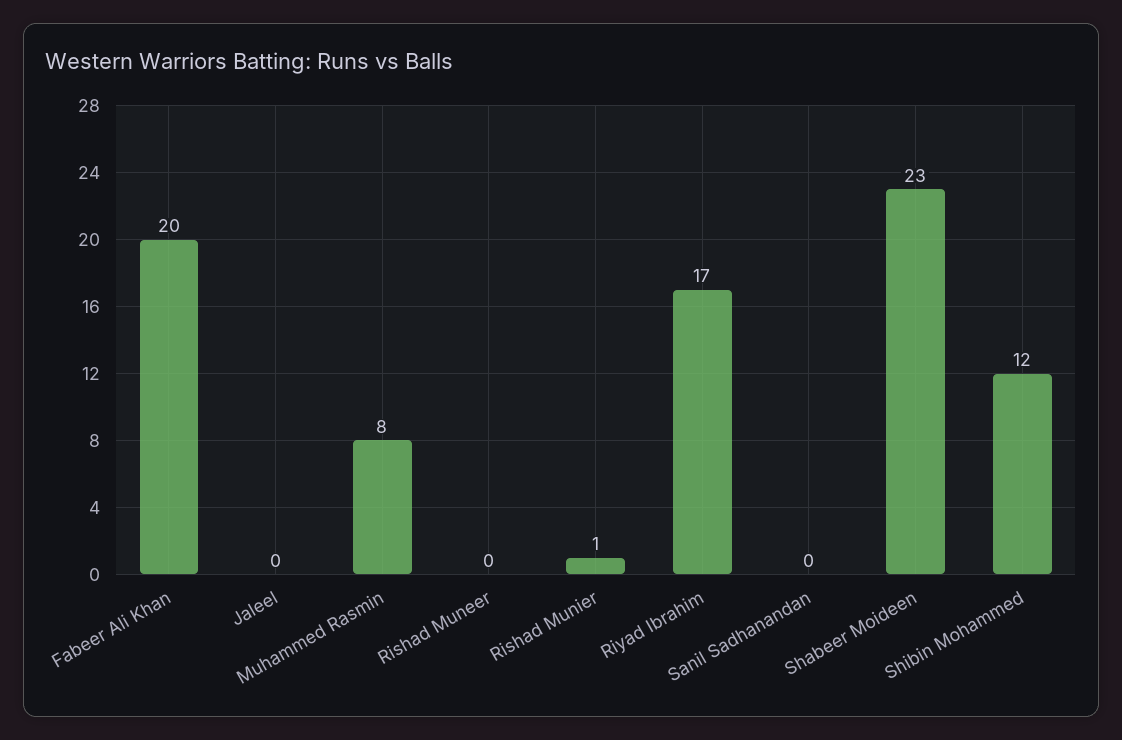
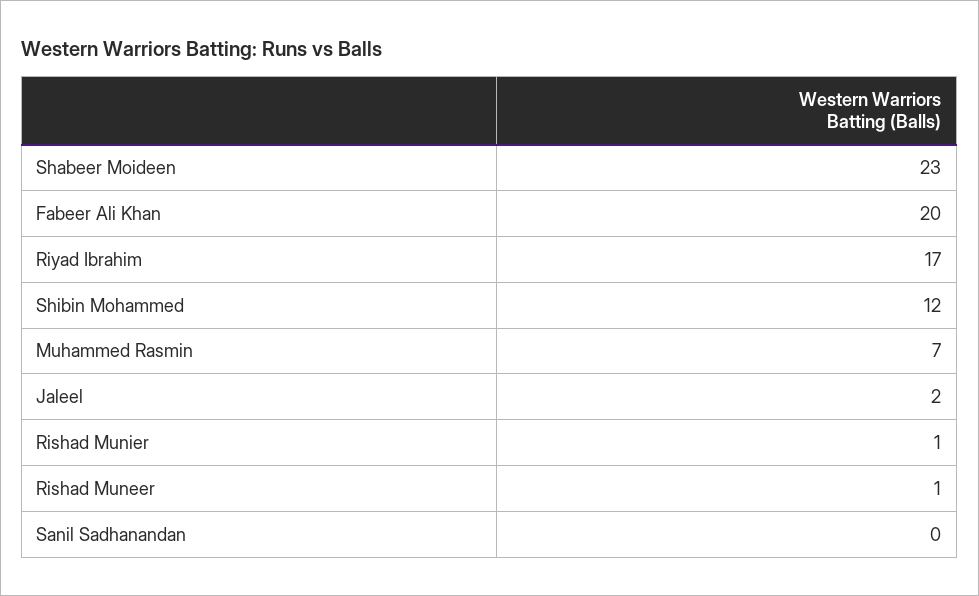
  {
    "Fabeer Ali Khan": 20,
-   "Jaleel": 0,
+   "Jaleel": 2,
-   "Muhammed Rasmin": 8,
+   "Muhammed Rasmin": 7,
-   "Rishad Muneer": 0,
+   "Rishad Muneer": 1,
    "Rishad Munier": 1,
    "Riyad Ibrahim": 17,
    "Sanil Sadhanandan": 0,
    "Shabeer Moideen": 23,
    "Shibin Mohammed": 12
  }

